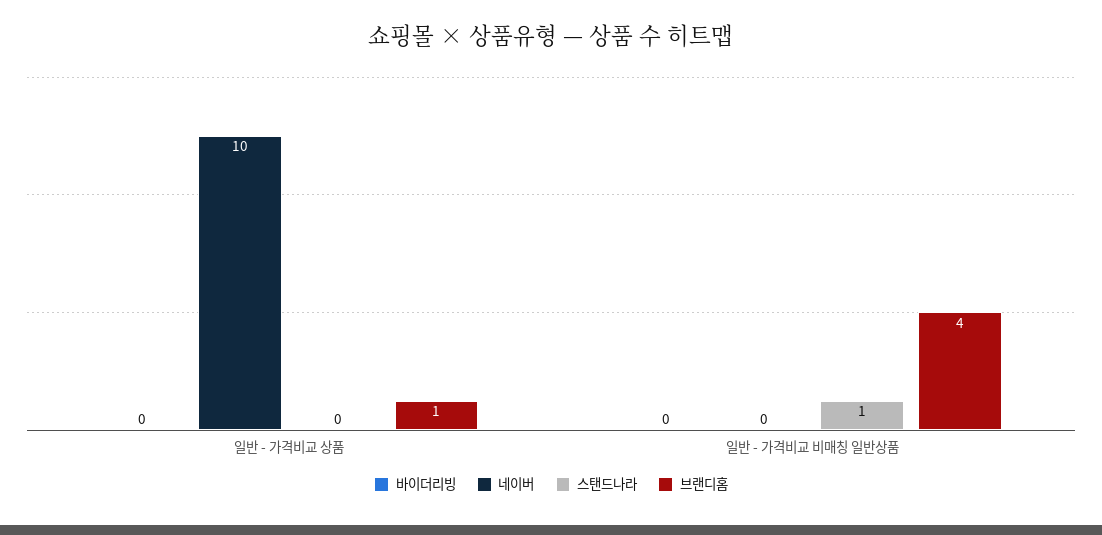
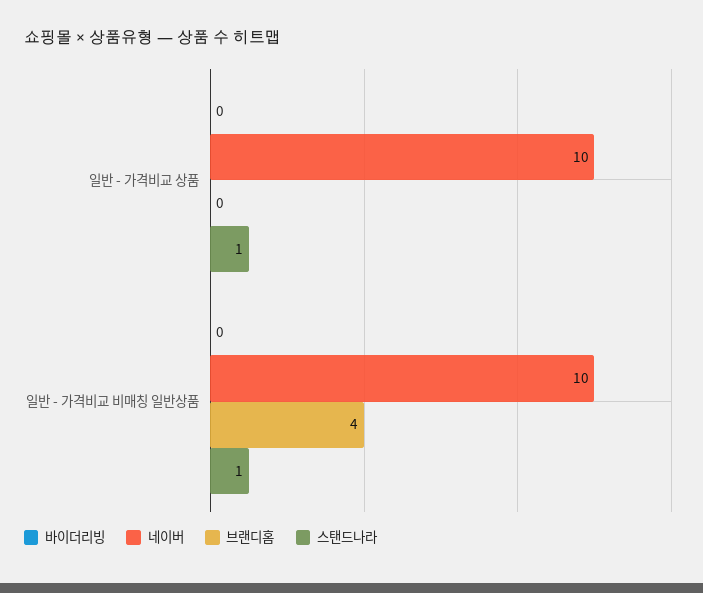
  {
    "바이더리빙": {
      "일반 - 가격비교 상품": 0,
      "일반 - 가격비교 비매칭 일반상품": 0
    },
    "네이버": {
      "일반 - 가격비교 상품": 10,
-     "일반 - 가격비교 비매칭 일반상품": 0
+     "일반 - 가격비교 비매칭 일반상품": 10
    },
    "스탠드나라": {
-     "일반 - 가격비교 상품": 0,
+     "일반 - 가격비교 상품": 1,
      "일반 - 가격비교 비매칭 일반상품": 1
    },
    "브랜디홈": {
-     "일반 - 가격비교 상품": 1,
+     "일반 - 가격비교 상품": 0,
      "일반 - 가격비교 비매칭 일반상품": 4
    }
  }

